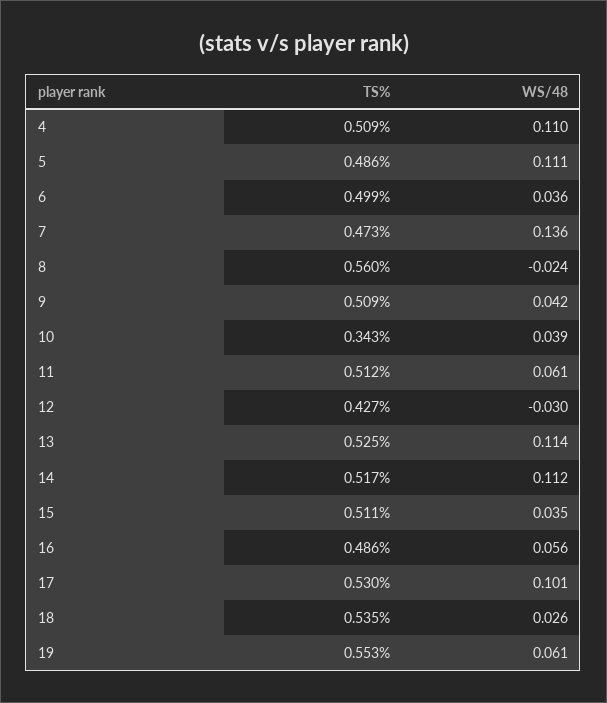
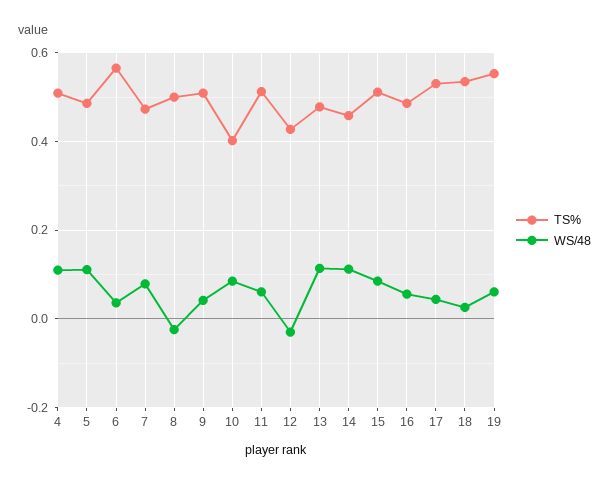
  {
    "TS%": {
      "4": 0.509,
      "5": 0.486,
-     "6": 0.499,
+     "6": 0.56,
      "7": 0.473,
-     "8": 0.56,
+     "8": 0.5,
      "9": 0.509,
-     "10": 0.343,
+     "10": 0.4,
      "11": 0.512,
      "12": 0.427,
-     "13": 0.525,
+     "13": 0.48,
-     "14": 0.517,
+     "14": 0.46,
      "15": 0.511,
      "16": 0.486,
      "17": 0.53,
      "18": 0.535,
      "19": 0.553
    },
    "WS/48": {
      "4": 0.11,
      "5": 0.111,
      "6": 0.036,
-     "7": 0.136,
+     "7": 0.08,
      "8": -0.024,
      "9": 0.042,
-     "10": 0.039,
+     "10": 0.08,
      "11": 0.061,
      "12": -0.03,
      "13": 0.114,
      "14": 0.112,
-     "15": 0.035,
+     "15": 0.08,
      "16": 0.056,
-     "17": 0.101,
+     "17": 0.04,
      "18": 0.026,
      "19": 0.061
    }
  }

